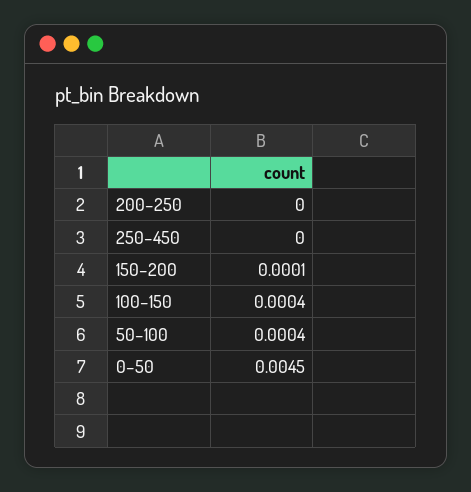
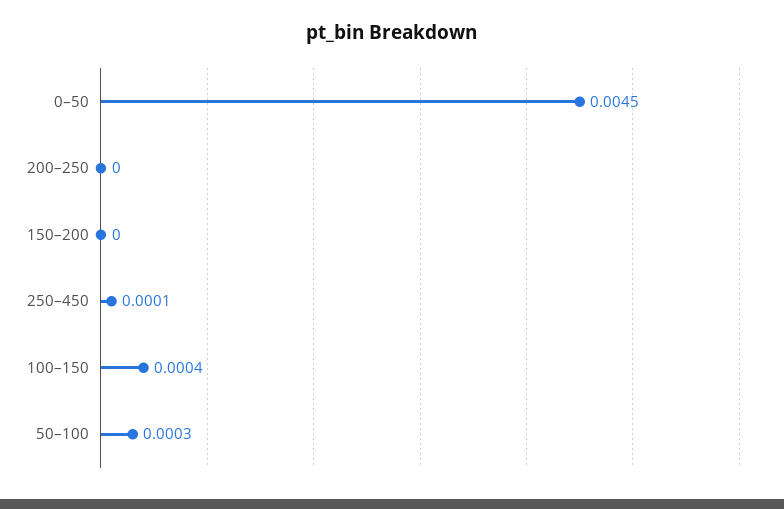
  {
    "200–250": 0,
-   "250–450": 0,
+   "250–450": 0.0001,
-   "150–200": 0.0001,
+   "150–200": 0,
    "100–150": 0.0004,
-   "50–100": 0.0004,
+   "50–100": 0.0003,
    "0–50": 0.0045
  }

